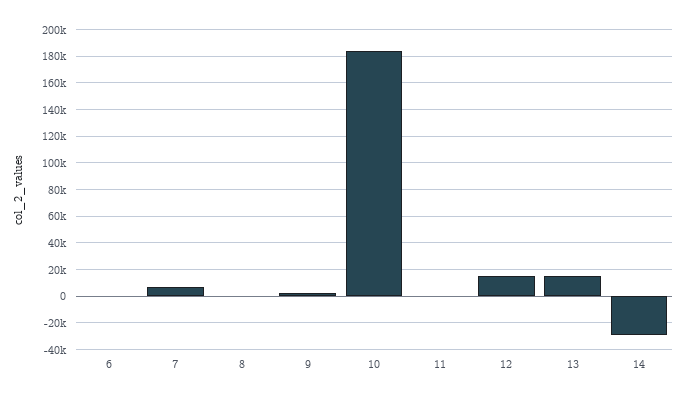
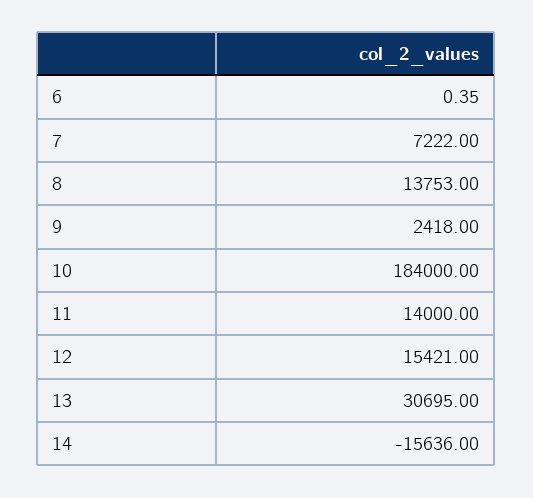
  {
    "6": 0.35,
    "7": 7222,
-   "8": 0,
+   "8": 13753,
    "9": 2418,
    "10": 184000,
-   "11": 0,
+   "11": 14000,
    "12": 15421,
-   "13": 15000,
+   "13": 30695,
-   "14": -30000
+   "14": -15636
  }

